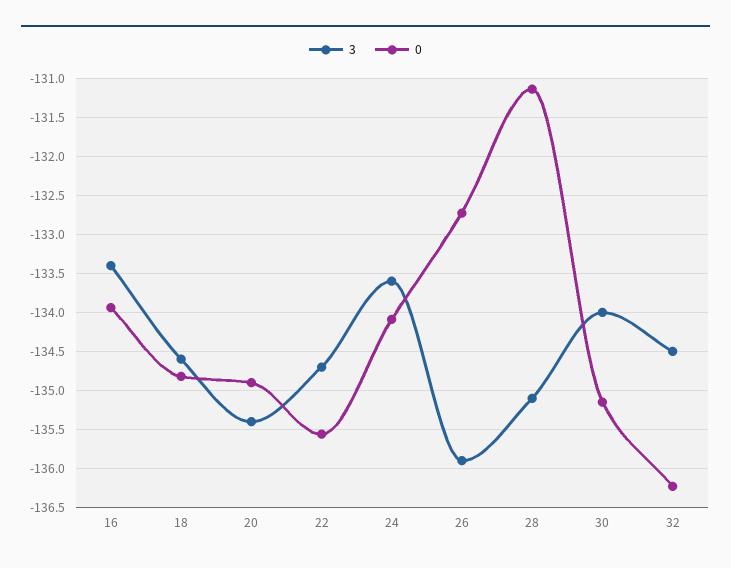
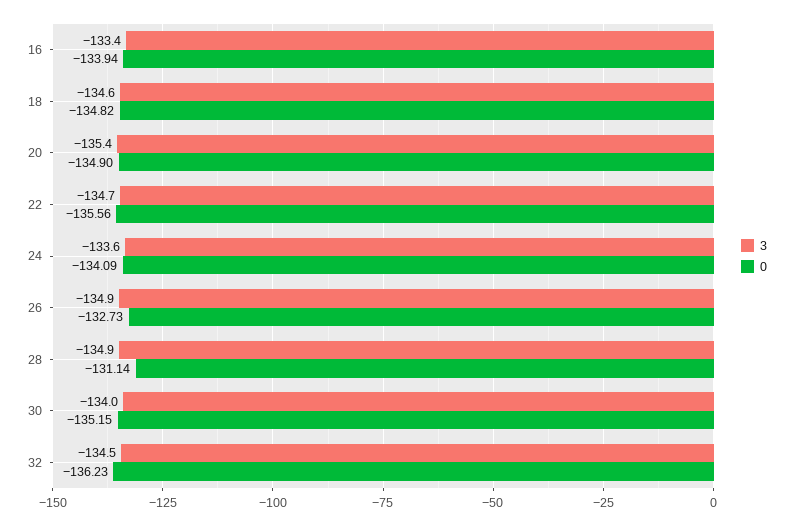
  {
    "3": {
      "16": -133.4,
      "18": -134.6,
      "20": -135.4,
      "22": -134.7,
      "24": -133.6,
-     "26": -135.9,
+     "26": -134.9,
-     "28": -135.1,
+     "28": -134.9,
      "30": -134,
      "32": -134.5
    },
    "0": {
      "16": -133.94,
      "18": -134.82,
      "20": -134.9,
      "22": -135.56,
      "24": -134.09,
      "26": -132.73,
      "28": -131.14,
      "30": -135.15,
      "32": -136.23
    }
  }

